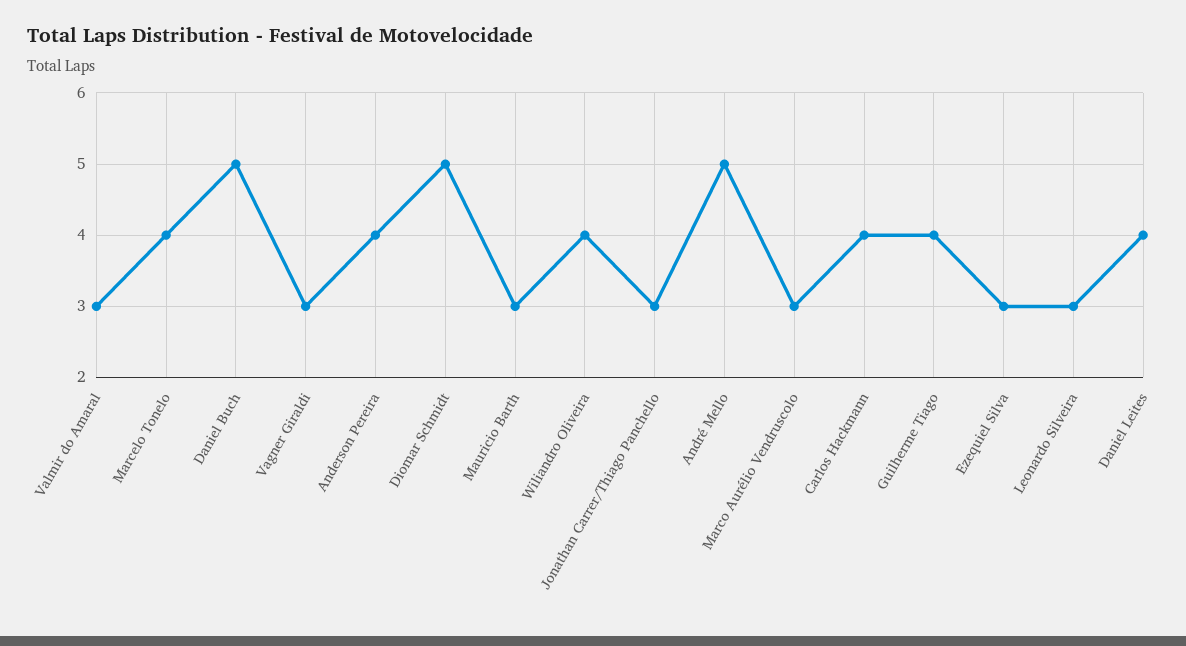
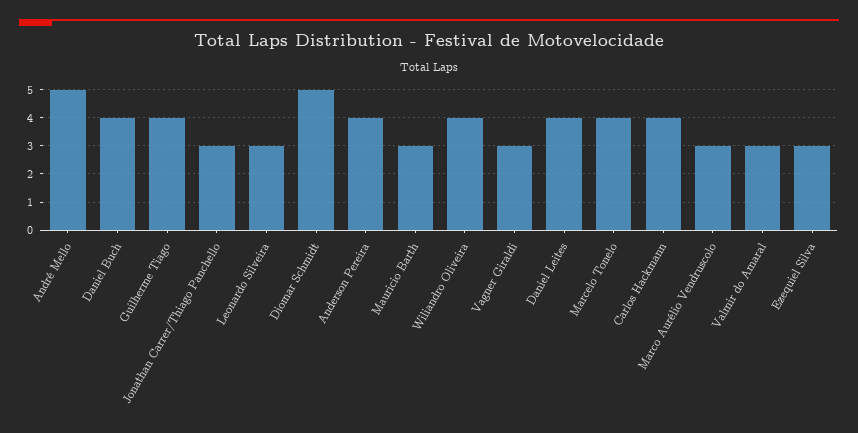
  {
    "Valmir do Amaral": 3,
    "Marcelo Tonelo": 4,
-   "Daniel Buch": 5,
+   "Daniel Buch": 4,
    "Vagner Giraldi": 3,
    "Anderson Pereira": 4,
    "Diomar Schmidt": 5,
    "Mauricio Barth": 3,
    "Wiliandro Oliveira": 4,
    "Jonathan Carrer/Thiago Panchello": 3,
    "André Mello": 5,
    "Marco Aurélio Vendruscolo": 3,
    "Carlos Hackmann": 4,
    "Guilherme Tiago": 4,
    "Ezequiel Silva": 3,
    "Leonardo Silveira": 3,
    "Daniel Leites": 4
  }

